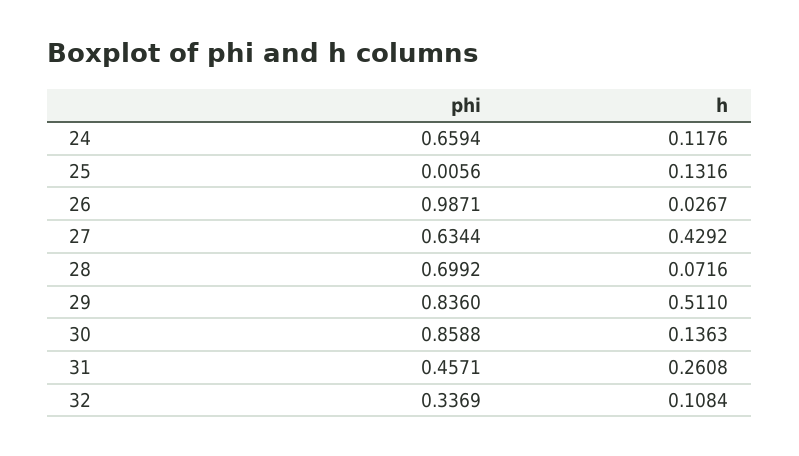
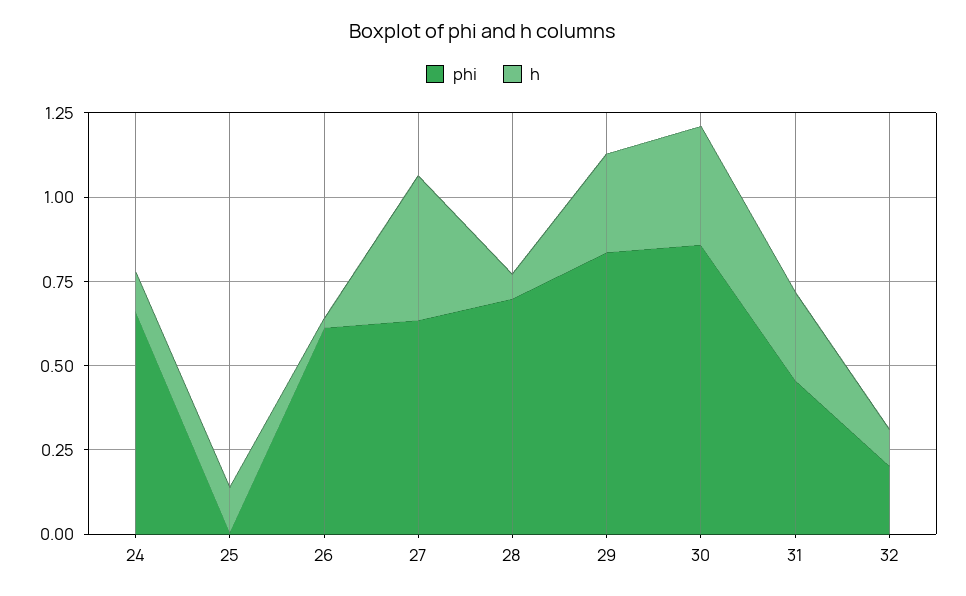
  {
    "phi": {
      "24": 0.6594,
      "25": 0.0056,
-     "26": 0.9871,
+     "26": 0.6,
      "27": 0.6344,
      "28": 0.6992,
      "29": 0.836,
      "30": 0.8588,
      "31": 0.4571,
-     "32": 0.3369
+     "32": 0.2
    },
    "h": {
      "24": 0.1176,
      "25": 0.1316,
      "26": 0.0267,
      "27": 0.4292,
      "28": 0.0716,
-     "29": 0.511,
+     "29": 0.3,
-     "30": 0.1363,
+     "30": 0.35,
      "31": 0.2608,
      "32": 0.1084
    }
  }

